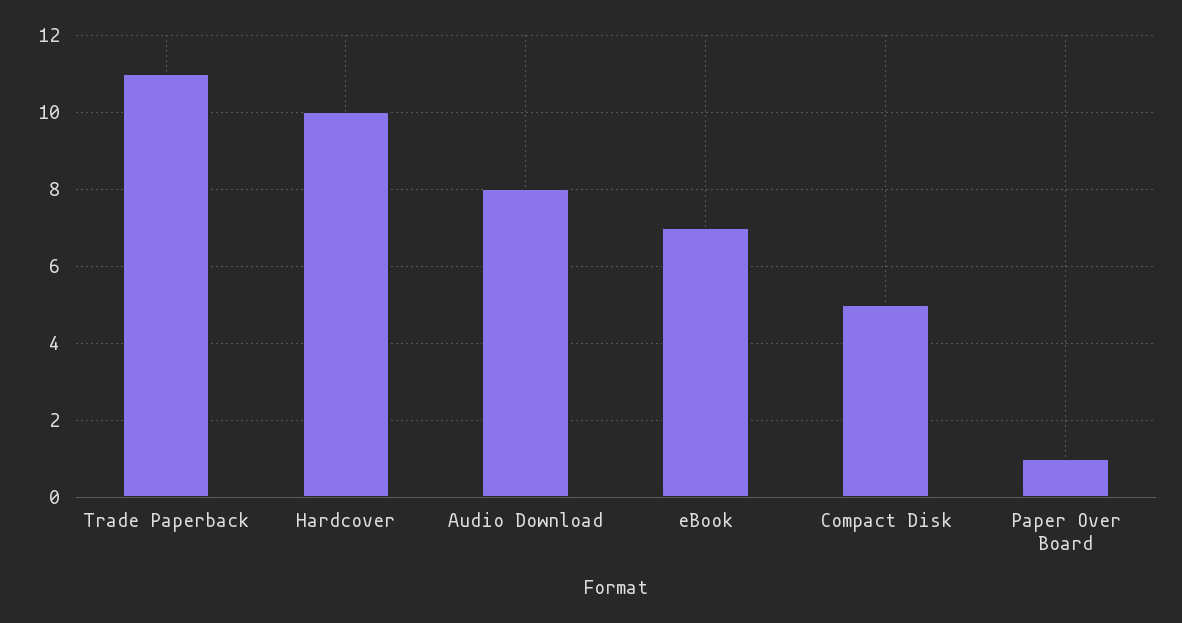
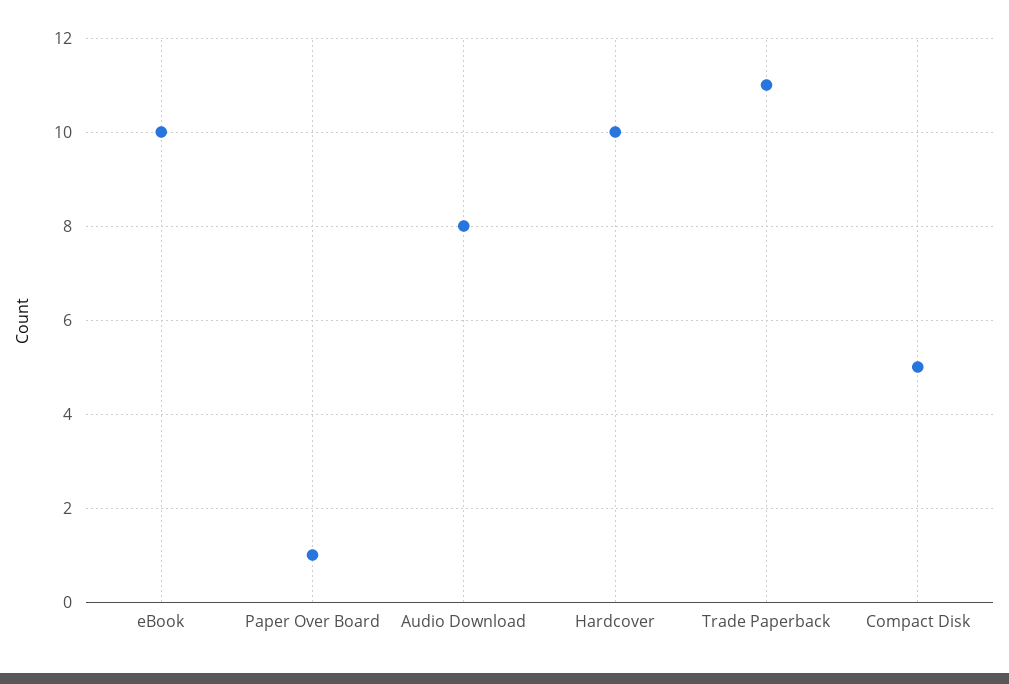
  {
    "Trade Paperback": 11,
    "Hardcover": 10,
    "Audio Download": 8,
-   "eBook": 7,
+   "eBook": 10,
    "Compact Disk": 5,
    "Paper Over Board": 1
  }

